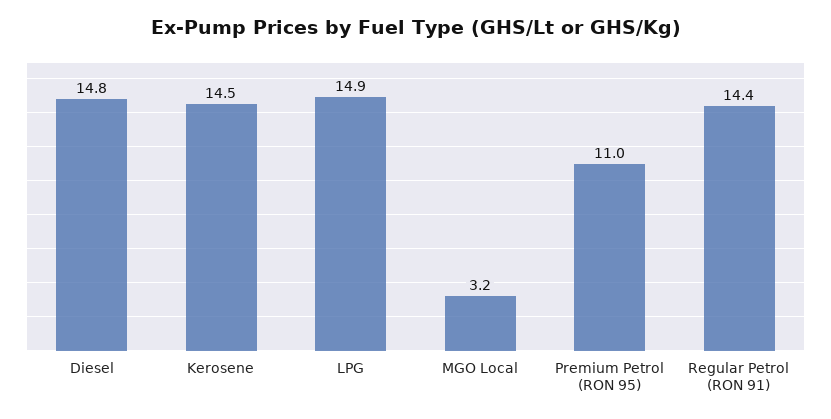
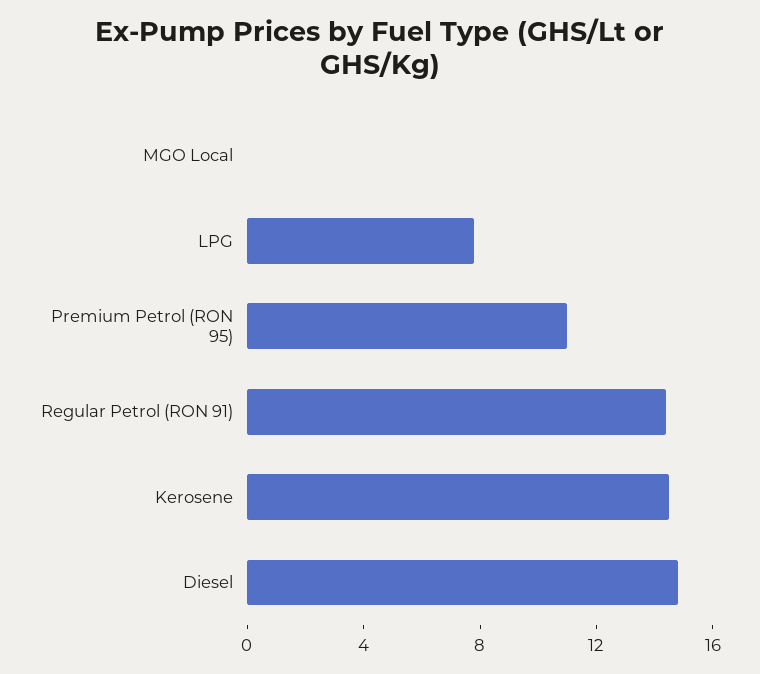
  {
    "Diesel": 14.8,
    "Kerosene": 14.5,
-   "LPG": 14.9,
+   "LPG": 8,
-   "MGO Local": 3.2,
+   "MGO Local": 0,
    "Premium Petrol (RON 95)": 11,
    "Regular Petrol (RON 91)": 14.4
  }

